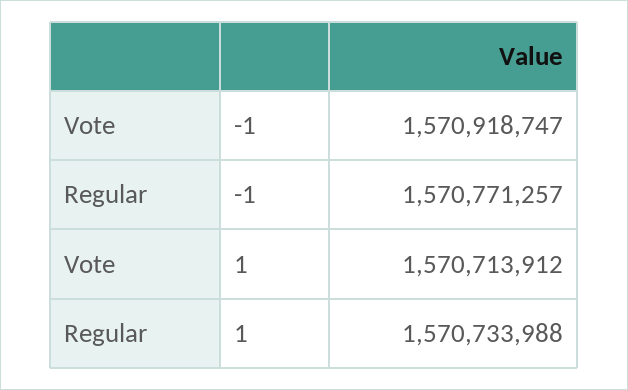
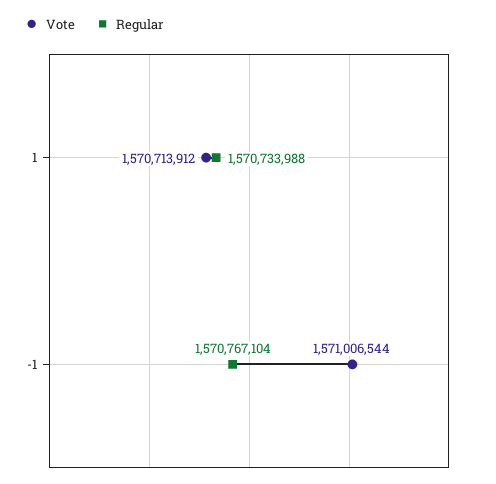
  {
    "Vote": {
-     "-1": 1570918747,
+     "-1": 1571006544,
      "1": 1570713912
    },
    "Regular": {
-     "-1": 1570771257,
+     "-1": 1570767104,
      "1": 1570733988
    }
  }

